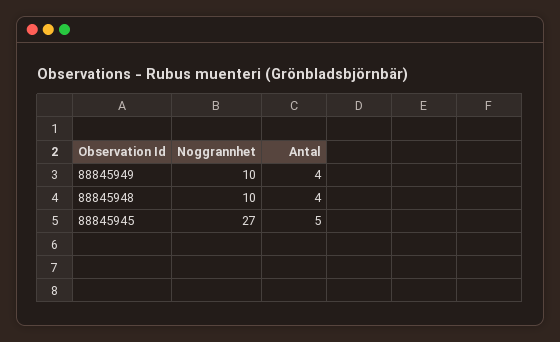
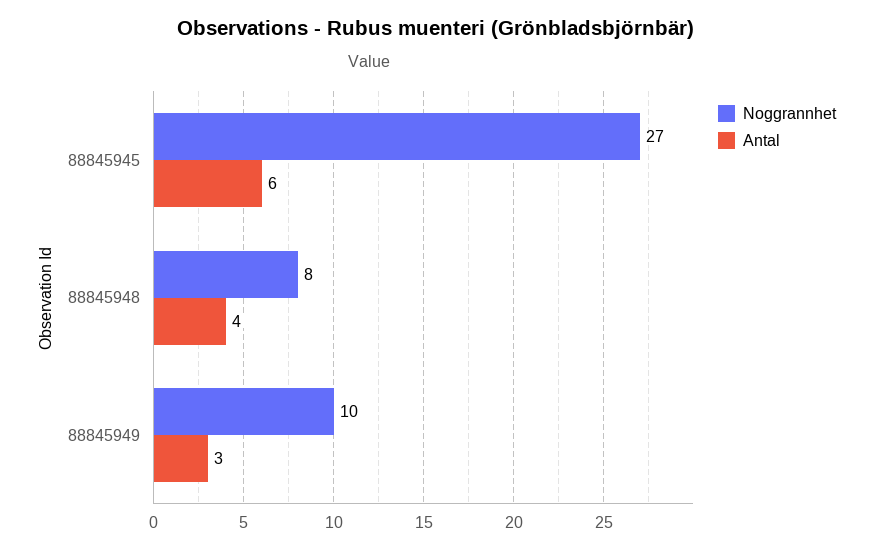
  {
    "Noggrannhet": {
      "88845949": 10,
-     "88845948": 10,
+     "88845948": 8,
      "88845945": 27
    },
    "Antal": {
-     "88845949": 4,
+     "88845949": 3,
      "88845948": 4,
-     "88845945": 5
+     "88845945": 6
    }
  }

